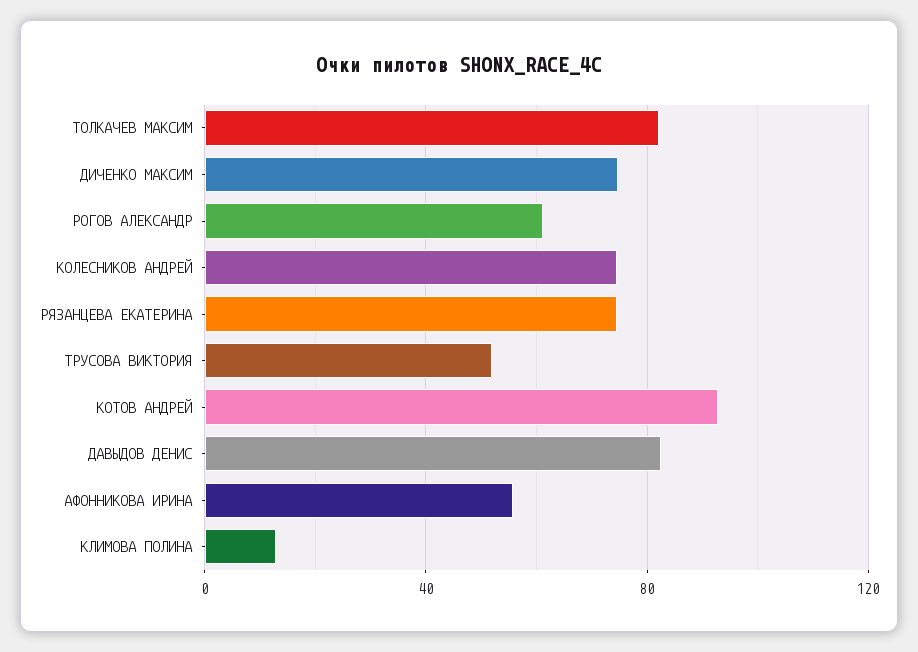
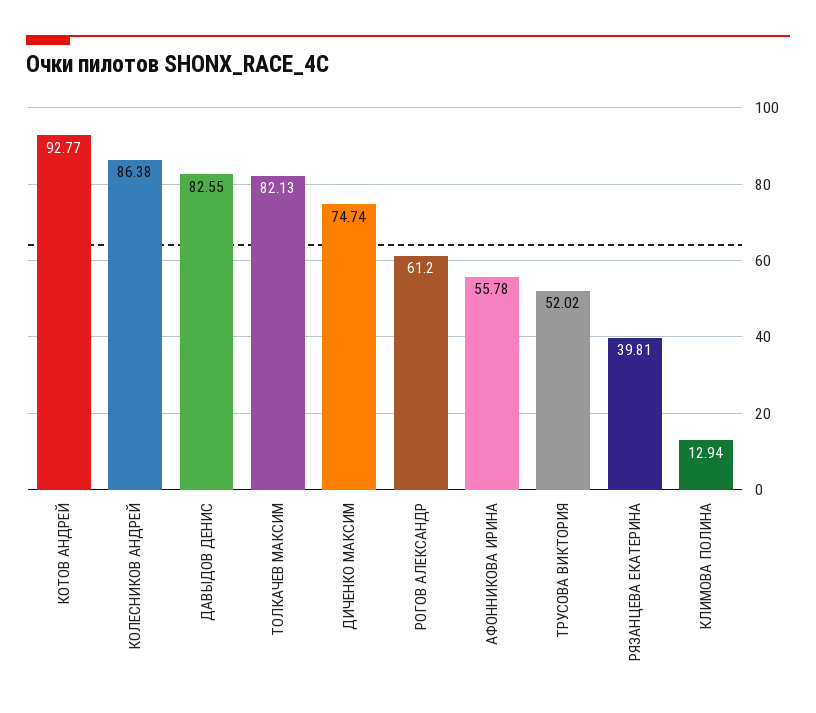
  {
    "ТОЛКАЧЕВ МАКСИМ": 82.13,
    "ДИЧЕНКО МАКСИМ": 74.74,
    "РОГОВ АЛЕКСАНДР": 61.2,
-   "КОЛЕСНИКОВ АНДРЕЙ": 75,
+   "КОЛЕСНИКОВ АНДРЕЙ": 86.38,
-   "РЯЗАНЦЕВА ЕКАТЕРИНА": 75,
+   "РЯЗАНЦЕВА ЕКАТЕРИНА": 39.81,
    "ТРУСОВА ВИКТОРИЯ": 52.02,
    "КОТОВ АНДРЕЙ": 92.77,
    "ДАВЫДОВ ДЕНИС": 82.55,
    "АФОННИКОВА ИРИНА": 55.78,
    "КЛИМОВА ПОЛИНА": 12.94
  }

